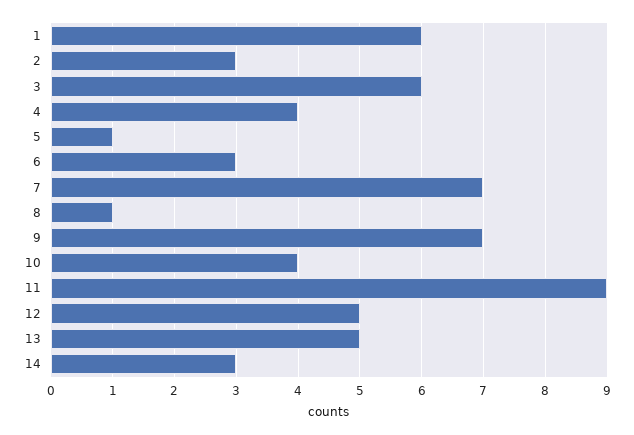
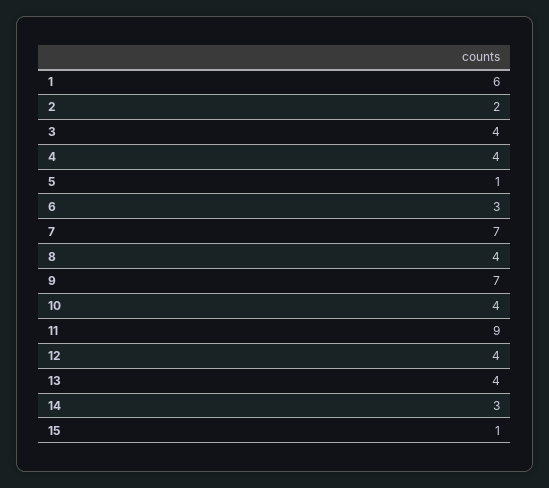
  {
    "1": 6,
-   "2": 3,
+   "2": 2,
-   "3": 6,
+   "3": 4,
    "4": 4,
    "5": 1,
    "6": 3,
    "7": 7,
-   "8": 1,
+   "8": 4,
    "9": 7,
    "10": 4,
    "11": 9,
-   "12": 5,
+   "12": 4,
-   "13": 5,
+   "13": 4,
-   "14": 3
+   "14": 3,
+   "15": 1
  }

